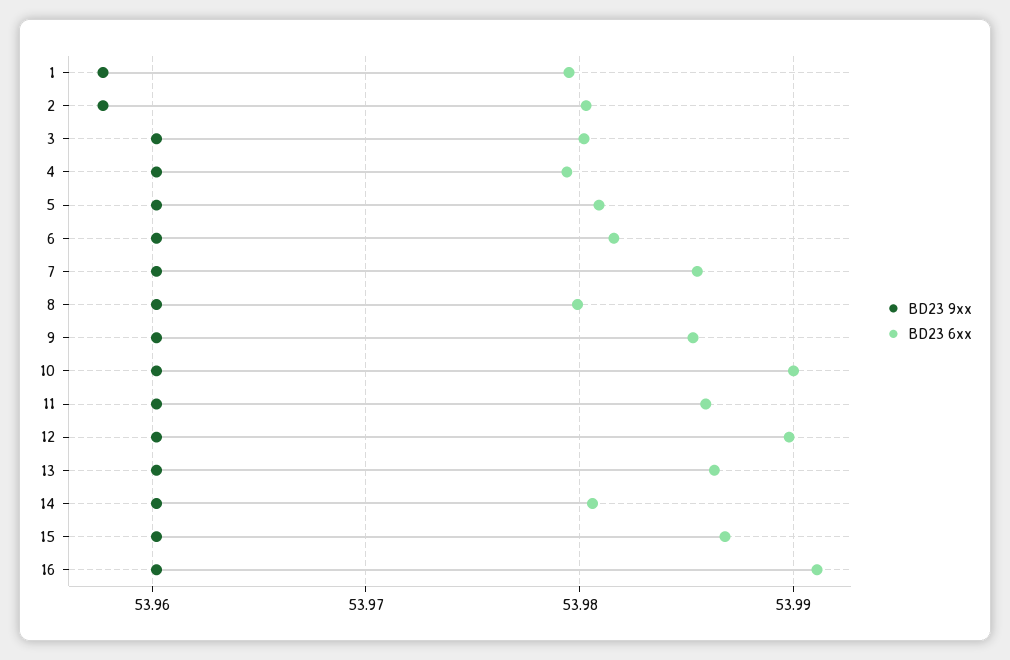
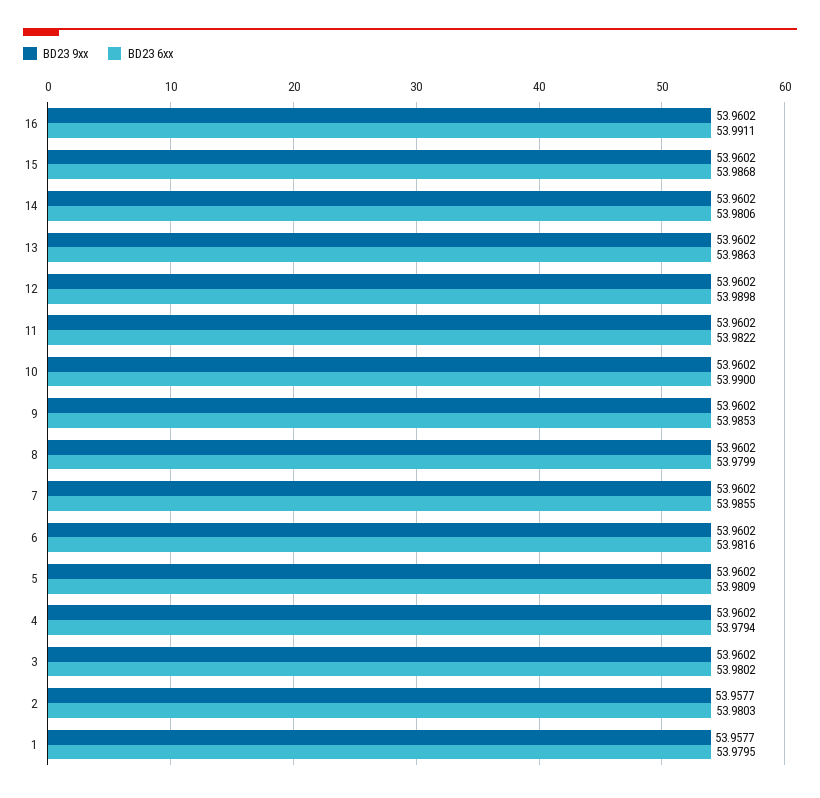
  {
    "BD23 9xx": {
      "1": 53.9577,
      "2": 53.9577,
      "3": 53.9602,
      "4": 53.9602,
      "5": 53.9602,
      "6": 53.9602,
      "7": 53.9602,
      "8": 53.9602,
      "9": 53.9602,
      "10": 53.9602,
      "11": 53.9602,
      "12": 53.9602,
      "13": 53.9602,
      "14": 53.9602,
      "15": 53.9602,
      "16": 53.9602
    },
    "BD23 6xx": {
      "1": 53.9795,
      "2": 53.9803,
      "3": 53.9802,
      "4": 53.9794,
      "5": 53.9809,
      "6": 53.9816,
      "7": 53.9855,
      "8": 53.9799,
      "9": 53.9853,
      "10": 53.99,
-     "11": 53.986,
+     "11": 53.9822,
      "12": 53.9898,
      "13": 53.9863,
      "14": 53.9806,
      "15": 53.9868,
      "16": 53.9911
    }
  }

